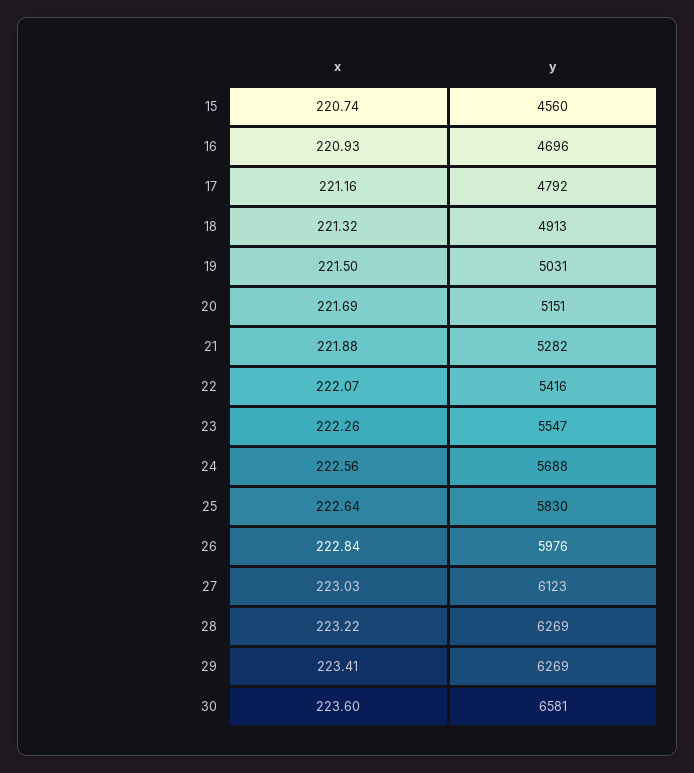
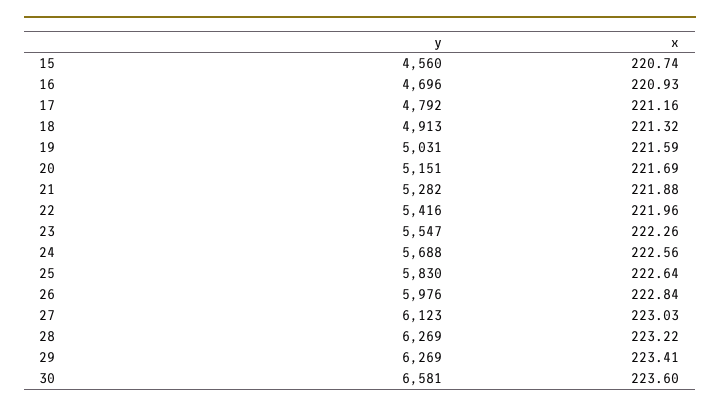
  {
    "x": {
      "15": 220.74,
      "16": 220.93,
      "17": 221.16,
      "18": 221.32,
-     "19": 221.5,
+     "19": 221.59,
      "20": 221.69,
      "21": 221.88,
-     "22": 222.07,
+     "22": 221.96,
      "23": 222.26,
      "24": 222.56,
      "25": 222.64,
      "26": 222.84,
      "27": 223.03,
      "28": 223.22,
      "29": 223.41,
      "30": 223.6
    },
    "y": {
      "15": 4560,
      "16": 4696,
      "17": 4792,
      "18": 4913,
      "19": 5031,
      "20": 5151,
      "21": 5282,
      "22": 5416,
      "23": 5547,
      "24": 5688,
      "25": 5830,
      "26": 5976,
      "27": 6123,
      "28": 6269,
      "29": 6269,
      "30": 6581
    }
  }

